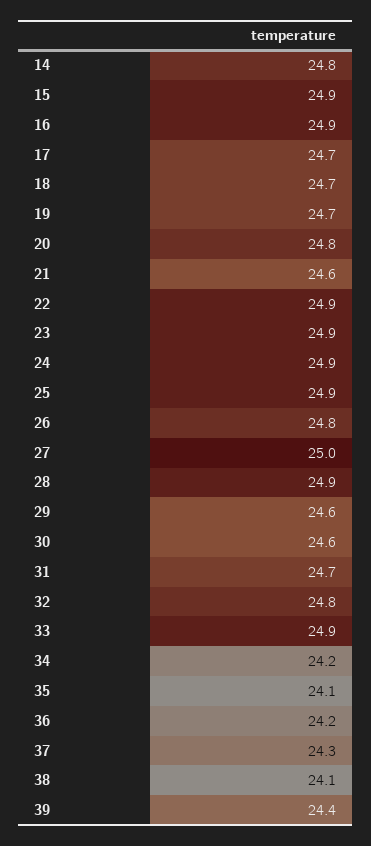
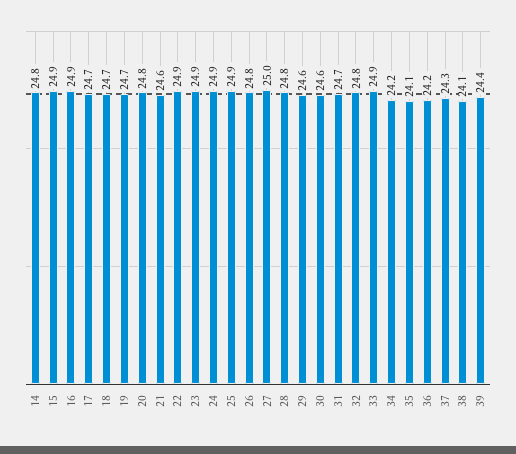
  {
    "14": 24.8,
    "15": 24.9,
    "16": 24.9,
    "17": 24.7,
    "18": 24.7,
    "19": 24.7,
    "20": 24.8,
    "21": 24.6,
    "22": 24.9,
    "23": 24.9,
    "24": 24.9,
    "25": 24.9,
    "26": 24.8,
    "27": 25,
-   "28": 24.9,
+   "28": 24.8,
    "29": 24.6,
    "30": 24.6,
    "31": 24.7,
    "32": 24.8,
    "33": 24.9,
    "34": 24.2,
    "35": 24.1,
    "36": 24.2,
    "37": 24.3,
    "38": 24.1,
    "39": 24.4
  }

